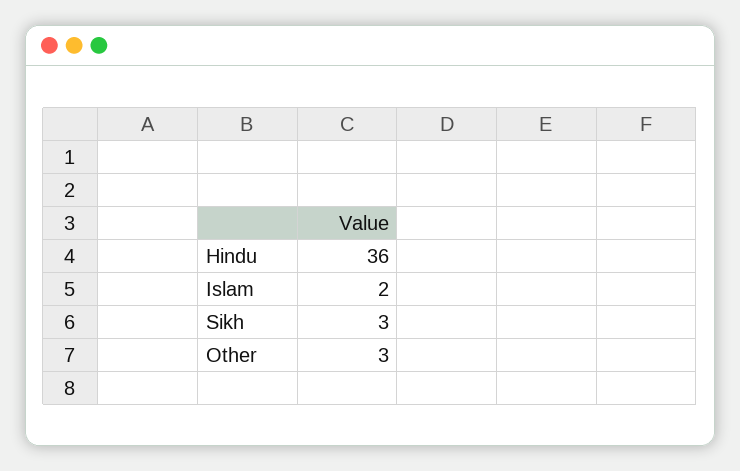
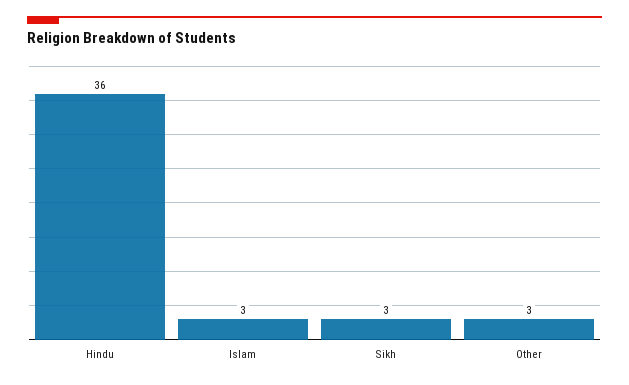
  {
    "Hindu": 36,
-   "Islam": 2,
+   "Islam": 3,
    "Sikh": 3,
    "Other": 3
  }

